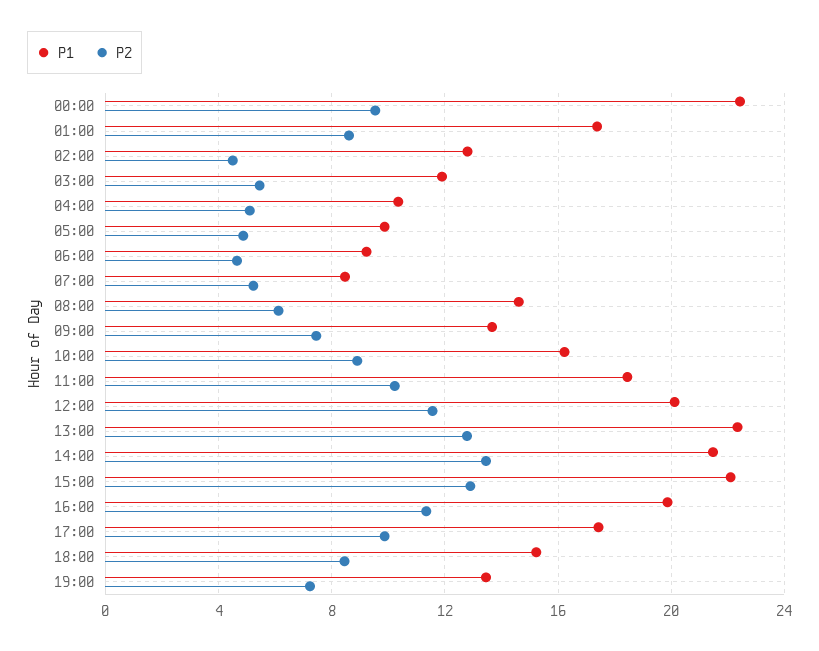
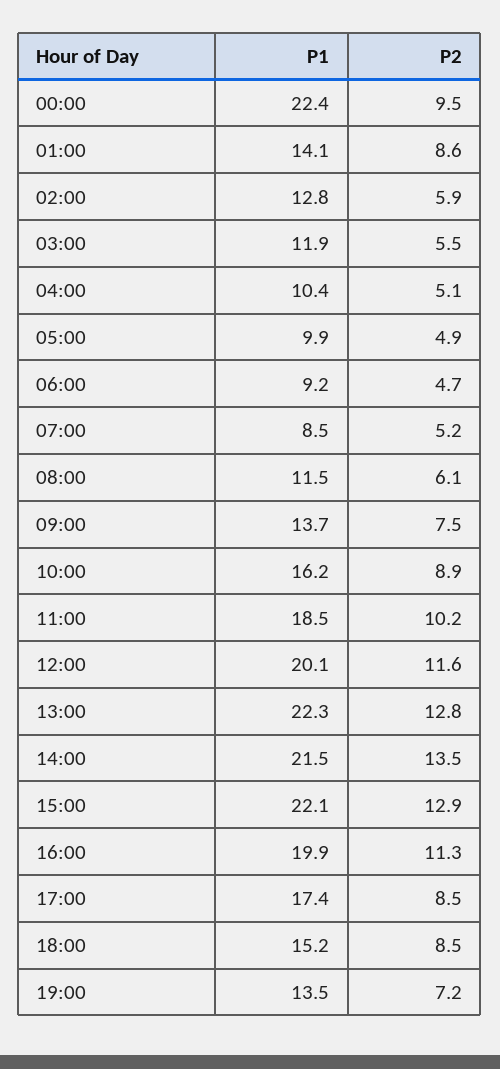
  {
    "P1": {
      "00:00": 22.4,
-     "01:00": 17.5,
+     "01:00": 14.1,
      "02:00": 12.8,
      "03:00": 11.9,
      "04:00": 10.4,
      "05:00": 9.9,
      "06:00": 9.2,
      "07:00": 8.5,
-     "08:00": 14.5,
+     "08:00": 11.5,
      "09:00": 13.7,
      "10:00": 16.2,
      "11:00": 18.5,
      "12:00": 20.1,
      "13:00": 22.3,
      "14:00": 21.5,
      "15:00": 22.1,
      "16:00": 19.9,
      "17:00": 17.4,
      "18:00": 15.2,
      "19:00": 13.5
    },
    "P2": {
      "00:00": 9.5,
      "01:00": 8.6,
-     "02:00": 4.5,
+     "02:00": 5.9,
      "03:00": 5.5,
      "04:00": 5.1,
      "05:00": 4.9,
      "06:00": 4.7,
      "07:00": 5.2,
      "08:00": 6.1,
      "09:00": 7.5,
      "10:00": 8.9,
      "11:00": 10.2,
      "12:00": 11.6,
      "13:00": 12.8,
      "14:00": 13.5,
      "15:00": 12.9,
      "16:00": 11.3,
-     "17:00": 10,
+     "17:00": 8.5,
      "18:00": 8.5,
      "19:00": 7.2
    }
  }

